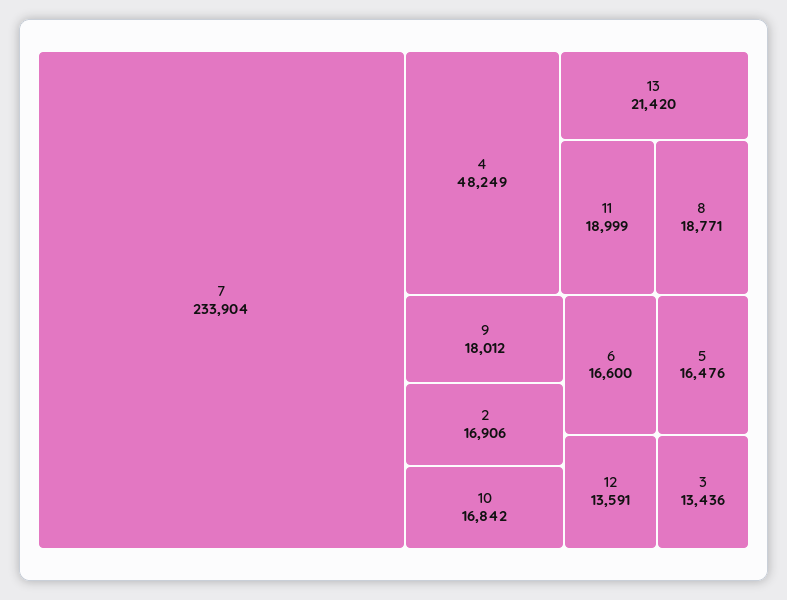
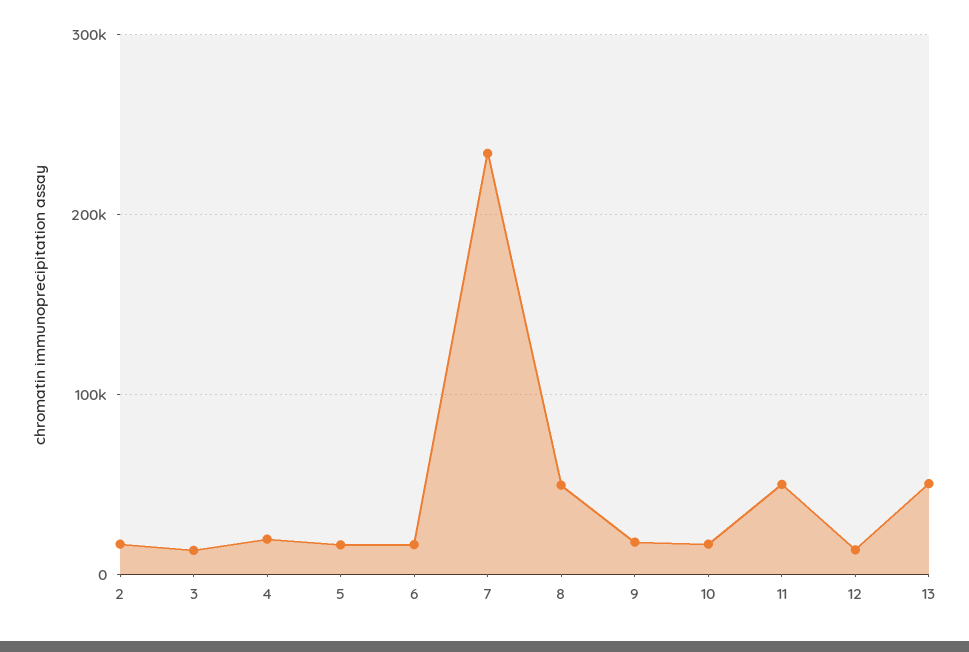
  {
    "7": 233904,
-   "4": 48249,
+   "4": 20000,
-   "13": 21420,
+   "13": 50000,
-   "11": 18999,
+   "11": 50000,
-   "8": 18771,
+   "8": 50000,
    "9": 18012,
    "2": 16906,
    "10": 16842,
    "6": 16600,
    "5": 16476,
    "12": 13591,
    "3": 13436
  }

